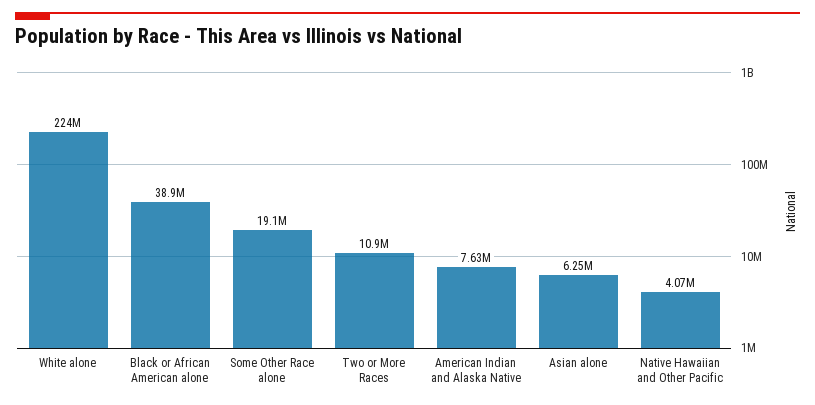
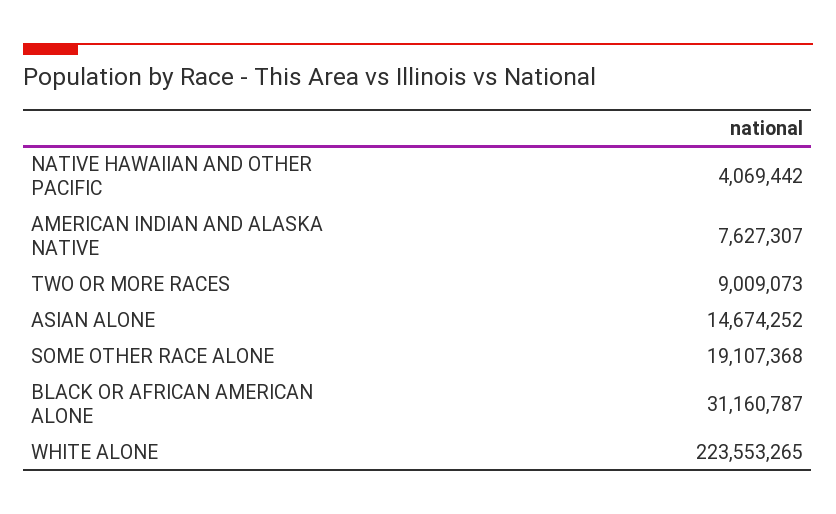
  {
    "White alone": 223553265,
-   "Black or African American alone": 38900000,
+   "Black or African American alone": 31160787,
    "Some Other Race alone": 19107368,
-   "Two or More Races": 10900000,
+   "Two or More Races": 9009073,
    "American Indian and Alaska Native": 7627307,
-   "Asian alone": 6250000,
+   "Asian alone": 14674252,
    "Native Hawaiian and Other Pacific": 4069442
  }

